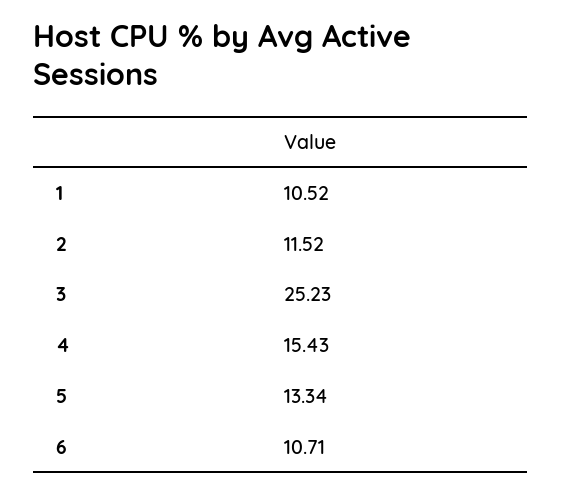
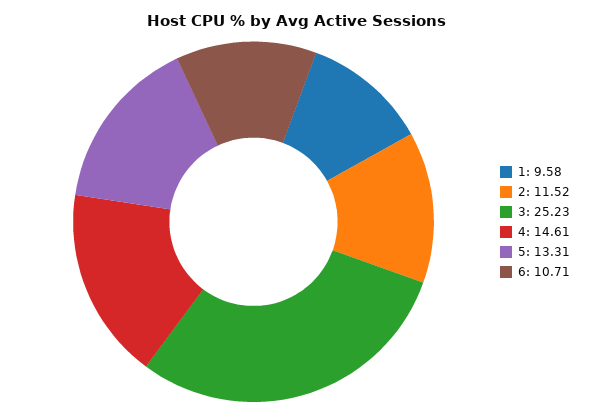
  {
-   "1": 10.52,
+   "1": 9.58,
    "2": 11.52,
    "3": 25.23,
-   "4": 15.43,
+   "4": 14.61,
-   "5": 13.34,
+   "5": 13.31,
    "6": 10.71
  }

